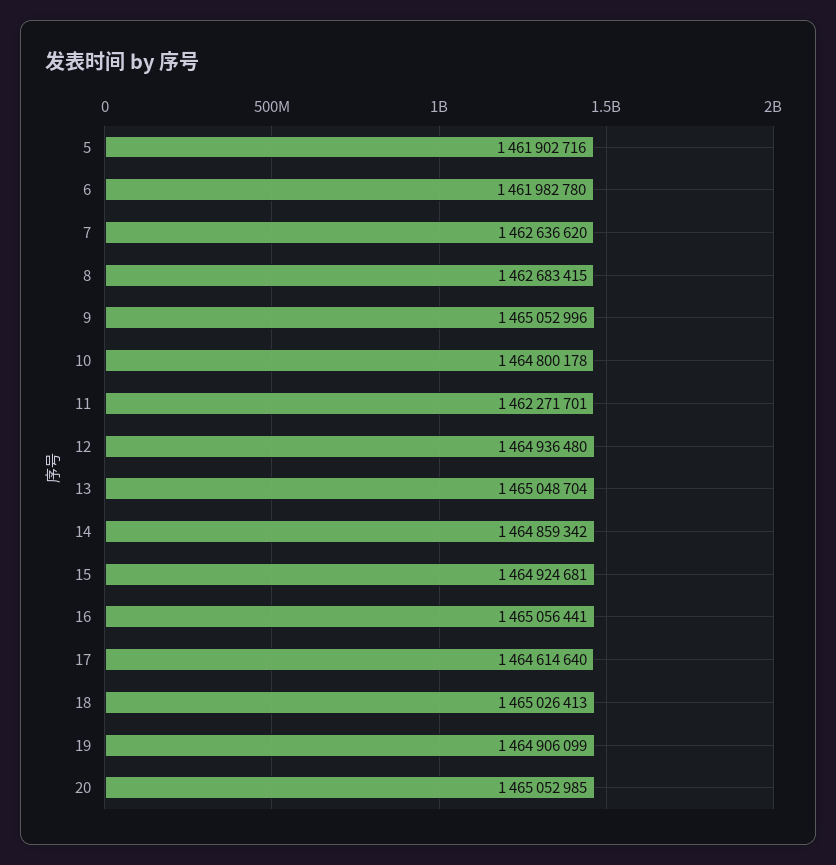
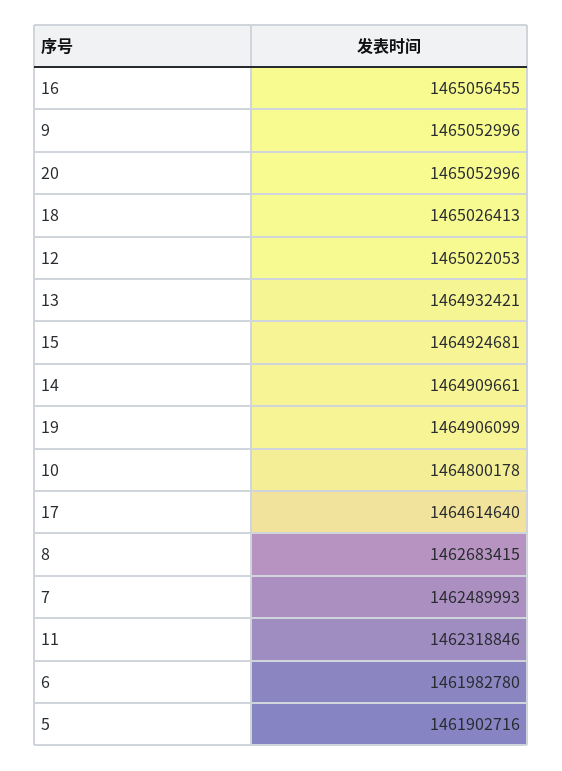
  {
    "5": 1461902716,
    "6": 1461982780,
-   "7": 1462636620,
+   "7": 1462489993,
    "8": 1462683415,
    "9": 1465052996,
    "10": 1464800178,
-   "11": 1462271701,
+   "11": 1462318846,
-   "12": 1464936480,
+   "12": 1465022053,
-   "13": 1465048704,
+   "13": 1464932421,
-   "14": 1464859342,
+   "14": 1464909661,
    "15": 1464924681,
-   "16": 1465056441,
+   "16": 1465056455,
    "17": 1464614640,
    "18": 1465026413,
    "19": 1464906099,
-   "20": 1465052985
+   "20": 1465052996
  }

